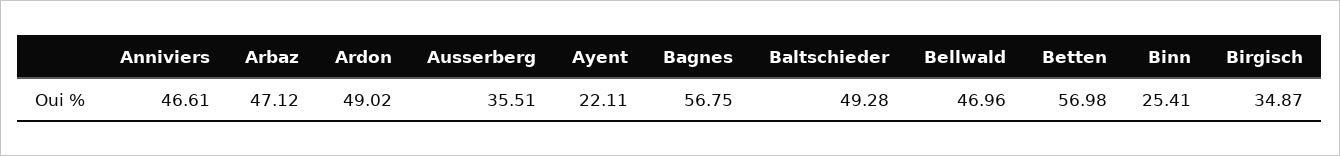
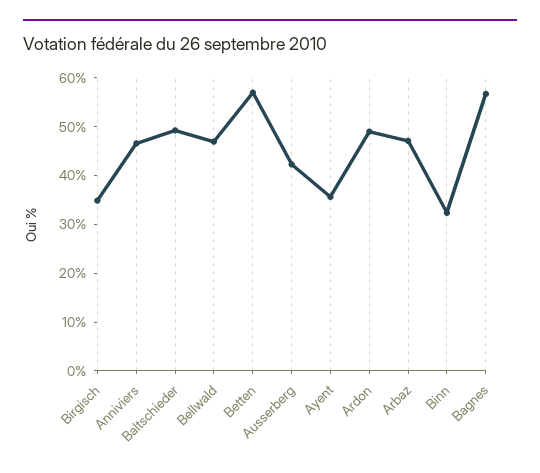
  {
    "Anniviers": 46.61,
    "Arbaz": 47.12,
    "Ardon": 49.02,
-   "Ausserberg": 35.51,
+   "Ausserberg": 42,
-   "Ayent": 22.11,
+   "Ayent": 36,
    "Bagnes": 56.75,
    "Baltschieder": 49.28,
    "Bellwald": 46.96,
    "Betten": 56.98,
-   "Binn": 25.41,
+   "Binn": 32,
    "Birgisch": 34.87
  }

